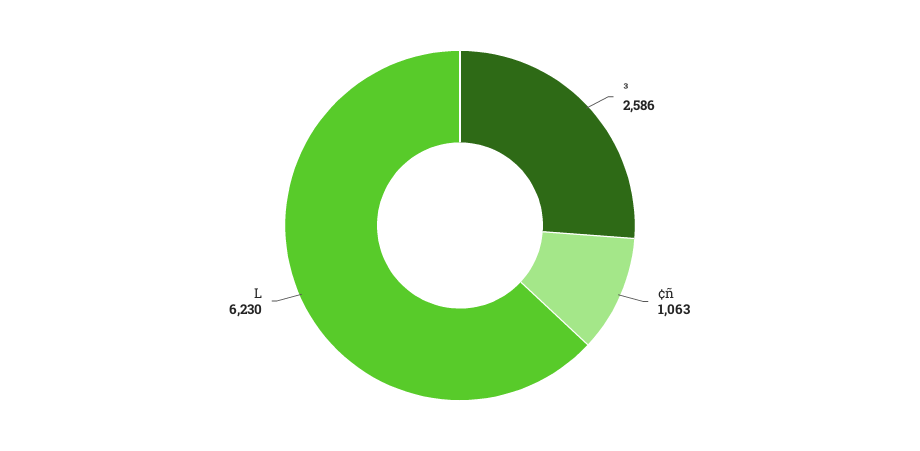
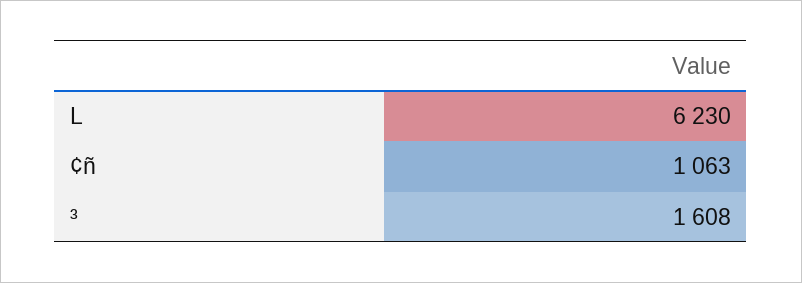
  {
-   "³": 2586,
+   "³": 1608,
    "¢ñ": 1063,
    "L": 6230
  }

